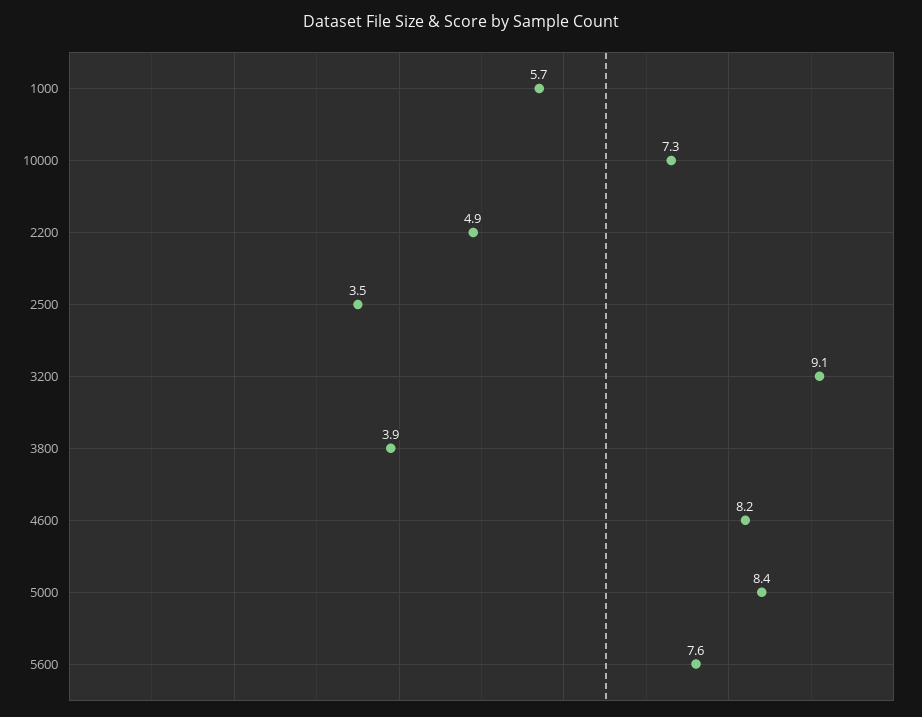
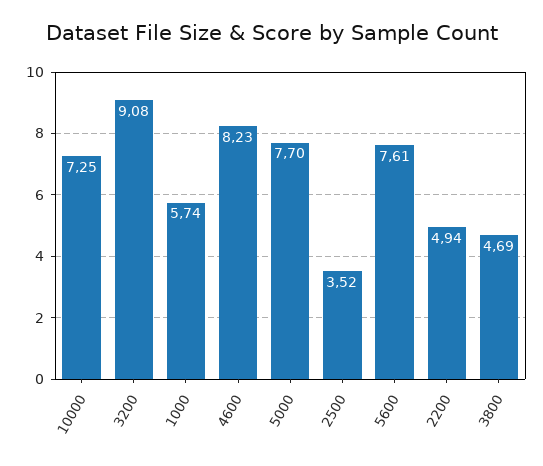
  {
    "1000": 5.74,
    "10000": 7.25,
    "2200": 4.94,
    "2500": 3.52,
    "3200": 9.08,
-   "3800": 3.9,
+   "3800": 4.69,
    "4600": 8.23,
-   "5000": 8.4,
+   "5000": 7.7,
    "5600": 7.61
  }

